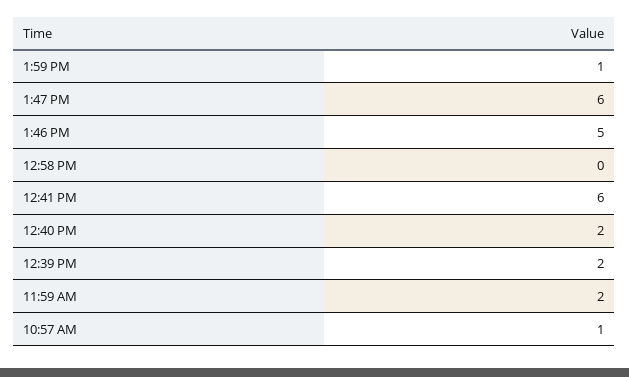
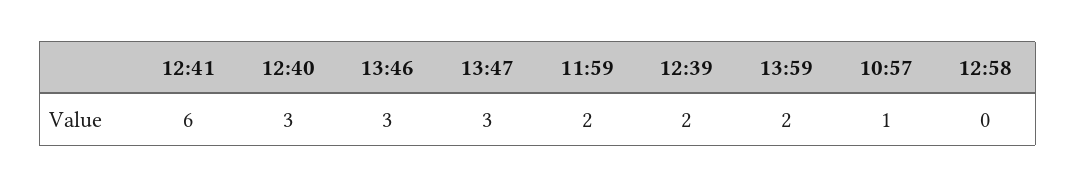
  {
-   "1:59 PM": 1,
+   "1:59 PM": 2,
-   "1:47 PM": 6,
+   "1:47 PM": 3,
-   "1:46 PM": 5,
+   "1:46 PM": 3,
    "12:58 PM": 0,
    "12:41 PM": 6,
-   "12:40 PM": 2,
+   "12:40 PM": 3,
    "12:39 PM": 2,
    "11:59 AM": 2,
    "10:57 AM": 1
  }

